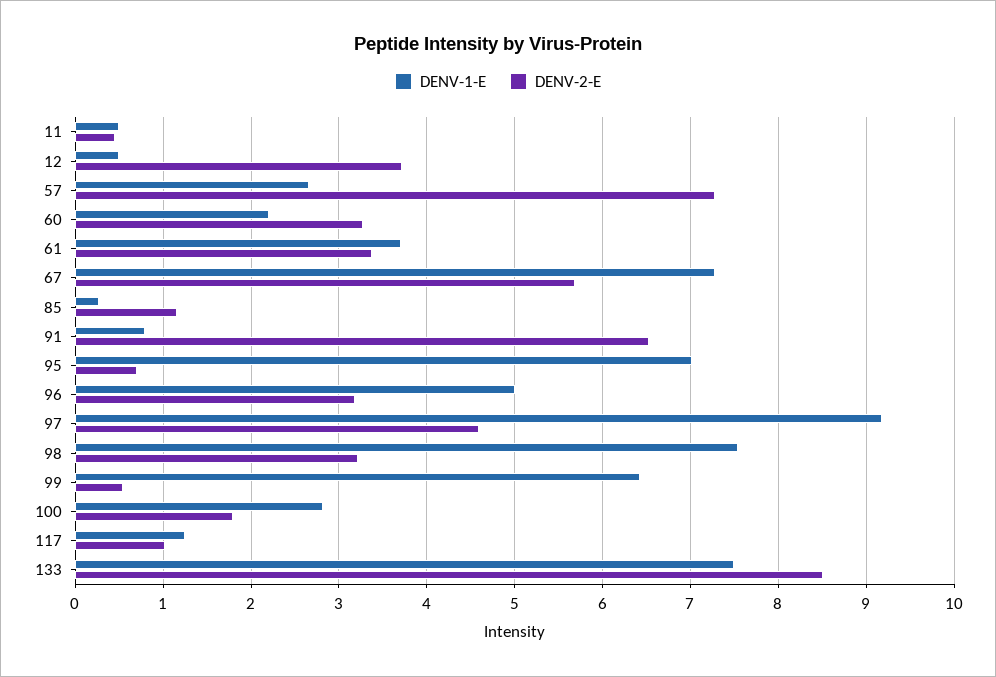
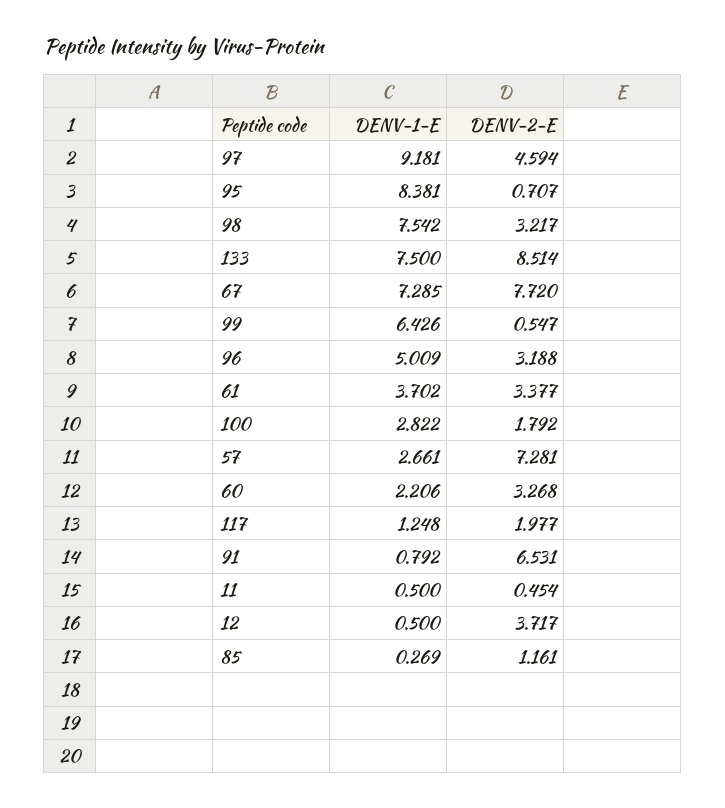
  {
    "DENV-1-E": {
      "11": 0.5,
      "12": 0.5,
      "57": 2.661,
      "60": 2.206,
      "61": 3.702,
      "67": 7.285,
      "85": 0.269,
      "91": 0.792,
-     "95": 7,
+     "95": 8.381,
      "96": 5.009,
      "97": 9.181,
      "98": 7.542,
      "99": 6.426,
      "100": 2.822,
      "117": 1.248,
      "133": 7.5
    },
    "DENV-2-E": {
      "11": 0.454,
      "12": 3.717,
      "57": 7.281,
      "60": 3.268,
      "61": 3.377,
-     "67": 5.7,
+     "67": 7.72,
      "85": 1.161,
      "91": 6.531,
      "95": 0.707,
      "96": 3.188,
      "97": 4.594,
      "98": 3.217,
      "99": 0.547,
      "100": 1.792,
-     "117": 1,
+     "117": 1.977,
      "133": 8.514
    }
  }

